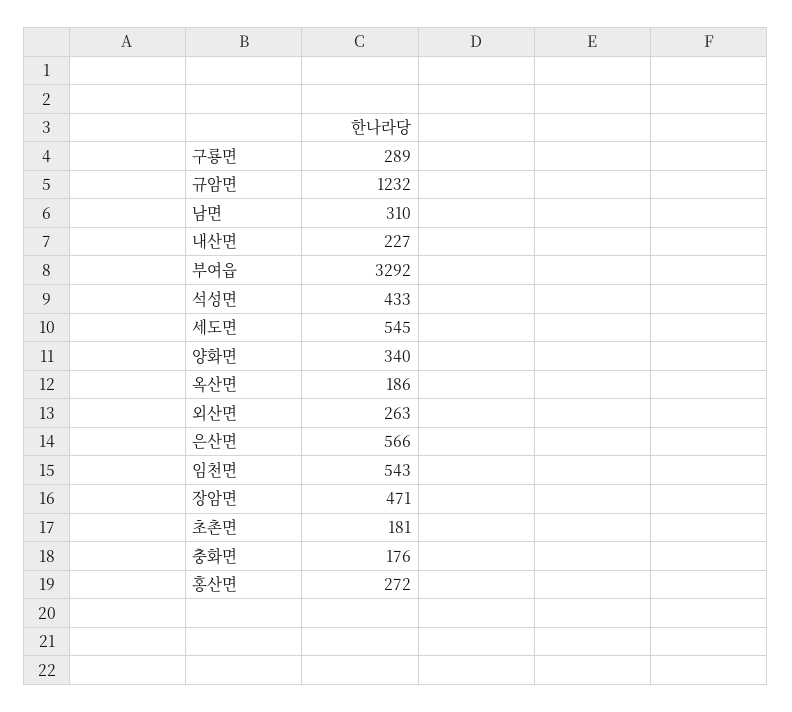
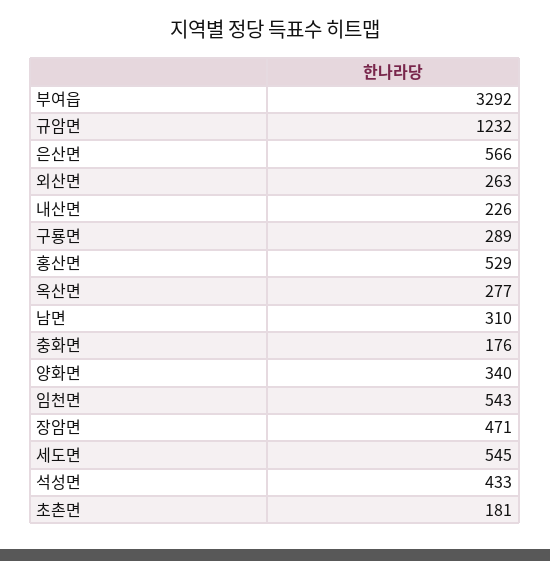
  {
    "구룡면": 289,
    "규암면": 1232,
    "남면": 310,
-   "내산면": 227,
+   "내산면": 226,
    "부여읍": 3292,
    "석성면": 433,
    "세도면": 545,
    "양화면": 340,
-   "옥산면": 186,
+   "옥산면": 277,
    "외산면": 263,
    "은산면": 566,
    "임천면": 543,
    "장암면": 471,
    "초촌면": 181,
    "충화면": 176,
-   "홍산면": 272
+   "홍산면": 529
  }

